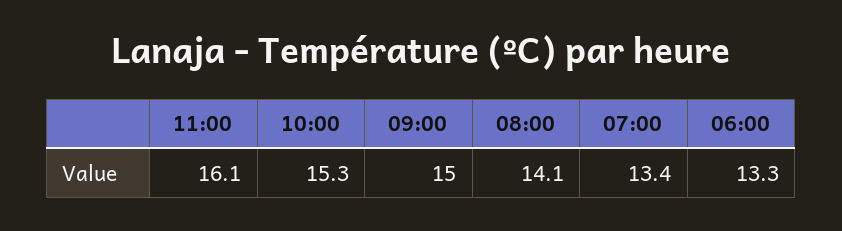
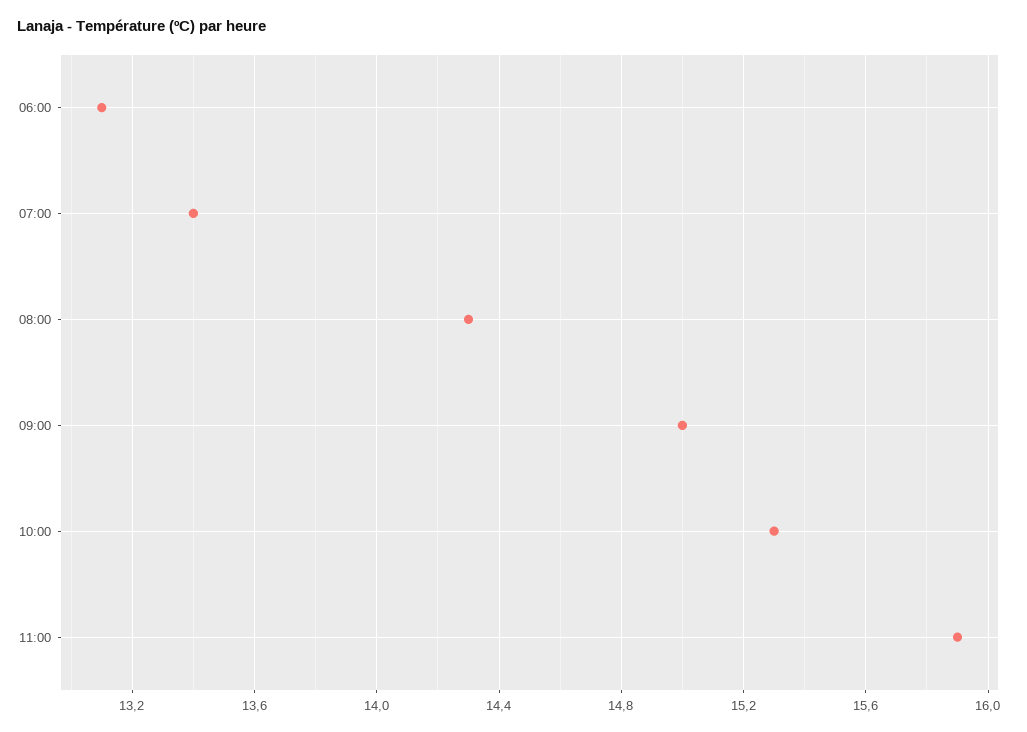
  {
-   "11:00": 16.1,
+   "11:00": 15.9,
    "10:00": 15.3,
    "09:00": 15,
-   "08:00": 14.1,
+   "08:00": 14.3,
    "07:00": 13.4,
-   "06:00": 13.3
+   "06:00": 13.1
  }

